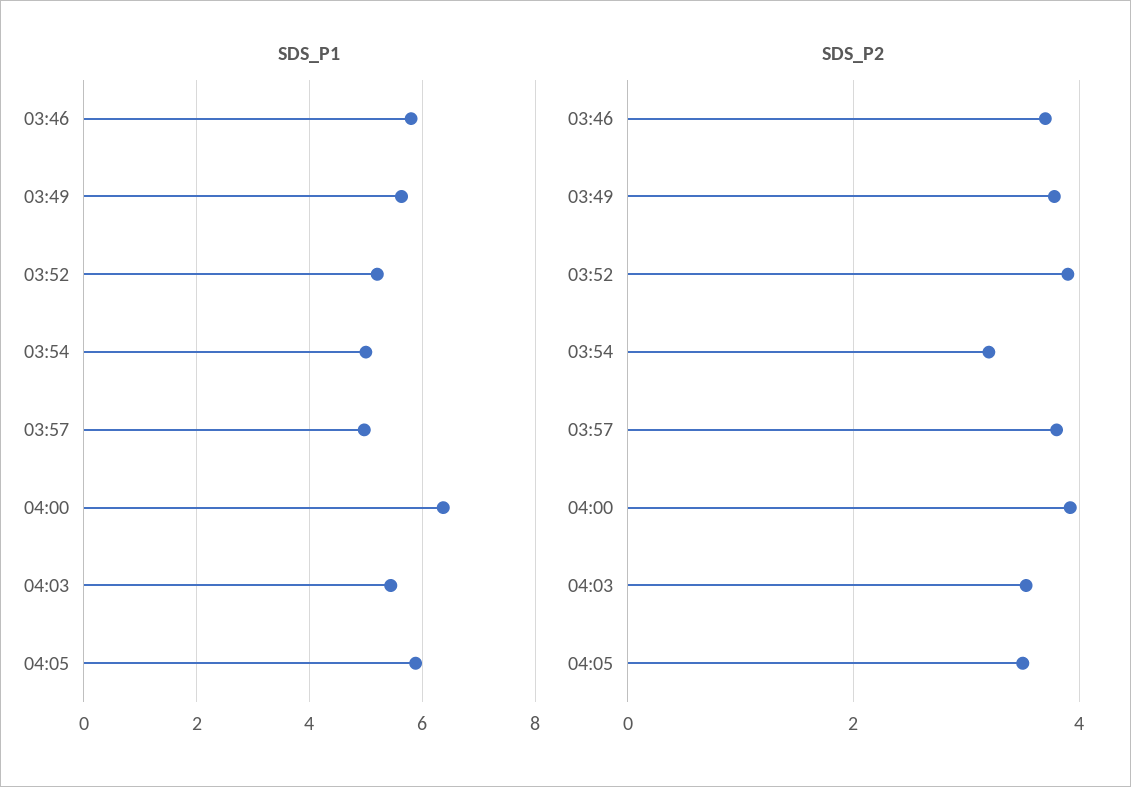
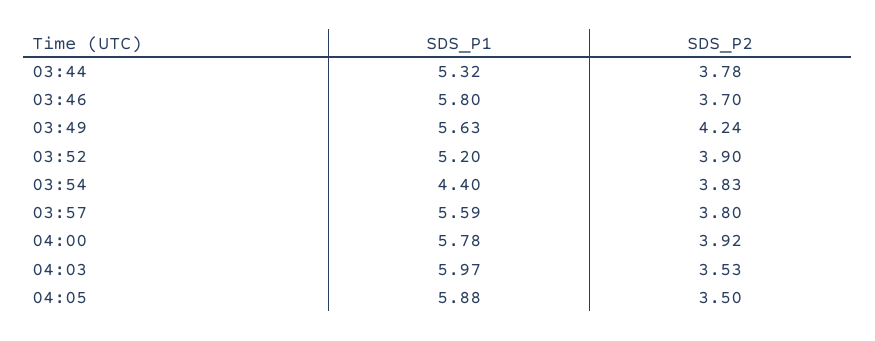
  {
    "SDS_P1": {
      "03:46": 5.8,
      "03:49": 5.63,
      "03:52": 5.2,
-     "03:54": 5,
+     "03:54": 4.4,
-     "03:57": 5,
+     "03:57": 5.59,
-     "04:00": 6.4,
+     "04:00": 5.78,
-     "04:03": 5.4,
+     "04:03": 5.97,
-     "04:05": 5.88
+     "04:05": 5.88,
+     "03:44": 5.32
    },
    "SDS_P2": {
      "03:46": 3.7,
-     "03:49": 3.8,
+     "03:49": 4.24,
      "03:52": 3.9,
-     "03:54": 3.2,
+     "03:54": 3.83,
      "03:57": 3.8,
      "04:00": 3.92,
      "04:03": 3.53,
-     "04:05": 3.5
+     "04:05": 3.5,
+     "03:44": 3.78
    }
  }

